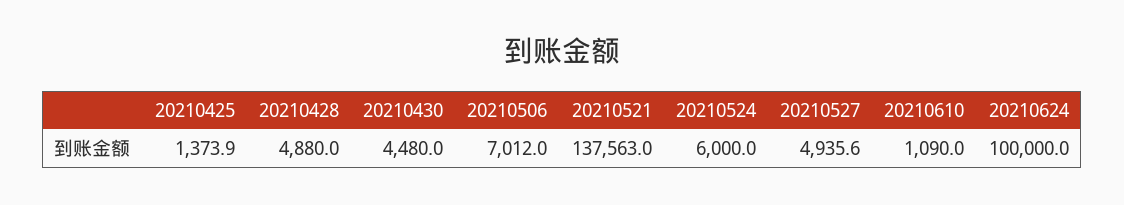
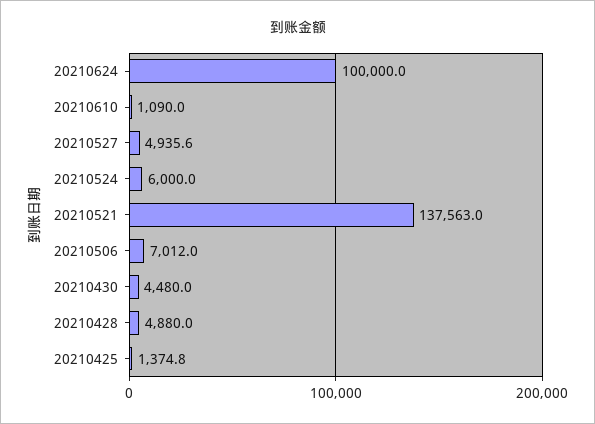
  {
-   "20210425": 1373.9,
+   "20210425": 1374.8,
    "20210428": 4880,
    "20210430": 4480,
    "20210506": 7012,
    "20210521": 137563,
    "20210524": 6000,
    "20210527": 4935.6,
    "20210610": 1090,
    "20210624": 100000
  }

